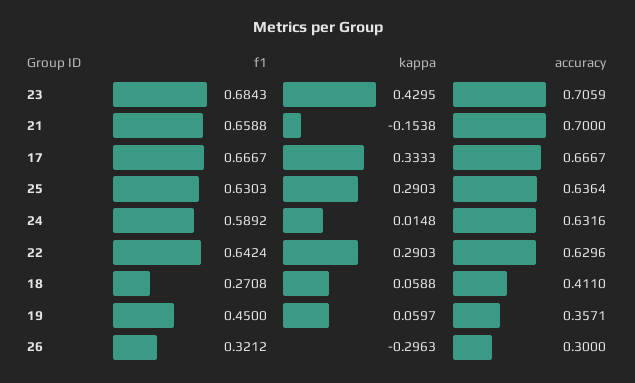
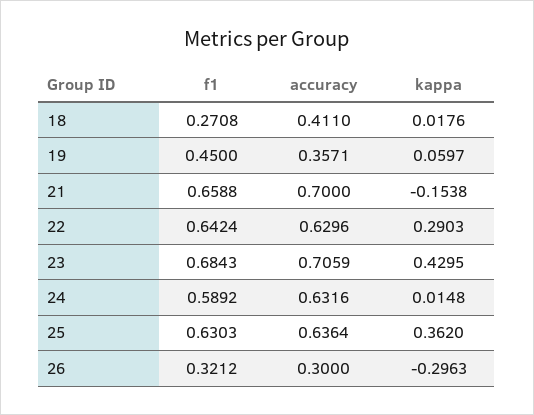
  {
    "f1": {
      "23": 0.6843,
      "21": 0.6588,
-     "17": 0.6667,
      "25": 0.6303,
      "24": 0.5892,
      "22": 0.6424,
      "18": 0.2708,
      "19": 0.45,
      "26": 0.3212
    },
    "kappa": {
      "23": 0.4295,
      "21": -0.1538,
-     "17": 0.3333,
-     "25": 0.2903,
+     "25": 0.362,
      "24": 0.0148,
      "22": 0.2903,
-     "18": 0.0588,
+     "18": 0.0176,
      "19": 0.0597,
      "26": -0.2963
    },
    "accuracy": {
      "23": 0.7059,
      "21": 0.7,
-     "17": 0.6667,
      "25": 0.6364,
      "24": 0.6316,
      "22": 0.6296,
      "18": 0.411,
      "19": 0.3571,
      "26": 0.3
    }
  }

